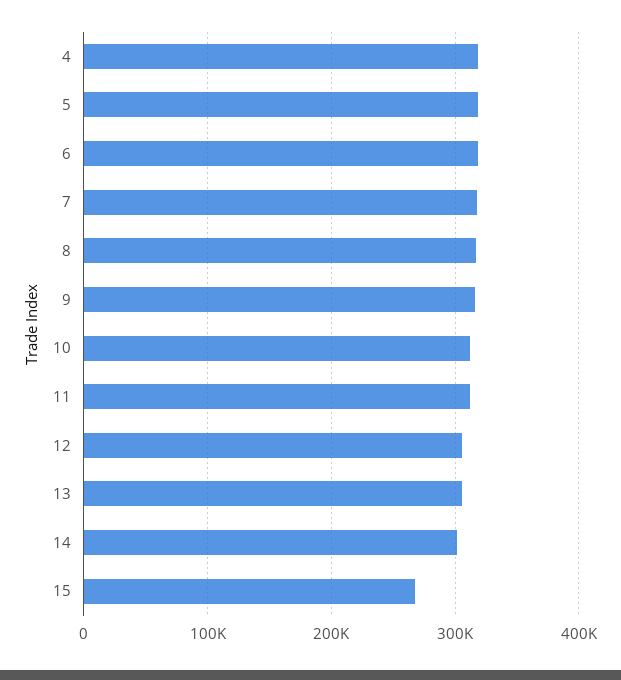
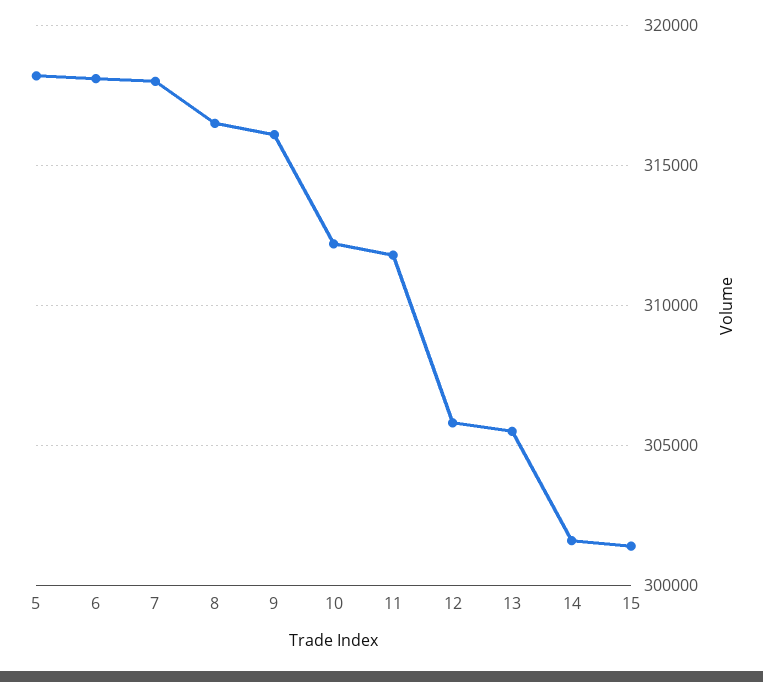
  {
-   "4": 320000,
    "5": 318000,
    "6": 318000,
    "7": 318000,
    "8": 316500,
    "9": 316000,
    "10": 312000,
    "11": 312000,
    "12": 306000,
    "13": 305500,
    "14": 301500,
-   "15": 270000
+   "15": 301500
  }

